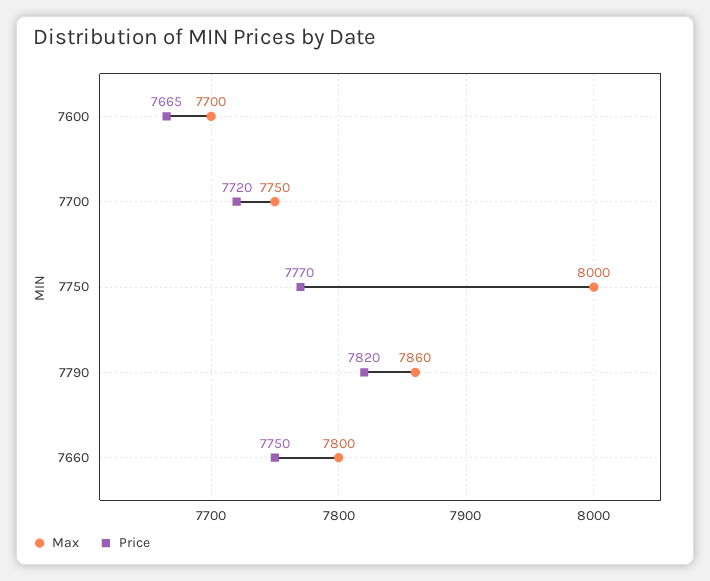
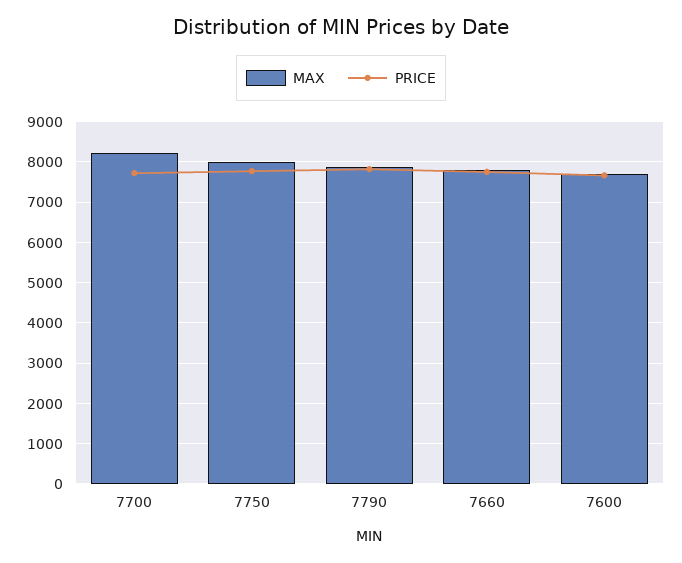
  {
    "Max": {
      "7600": 7700,
-     "7700": 7750,
+     "7700": 8200,
      "7750": 8000,
      "7790": 7860,
      "7660": 7800
    },
    "Price": {
      "7600": 7665,
      "7700": 7720,
      "7750": 7770,
      "7790": 7820,
      "7660": 7750
    }
  }

